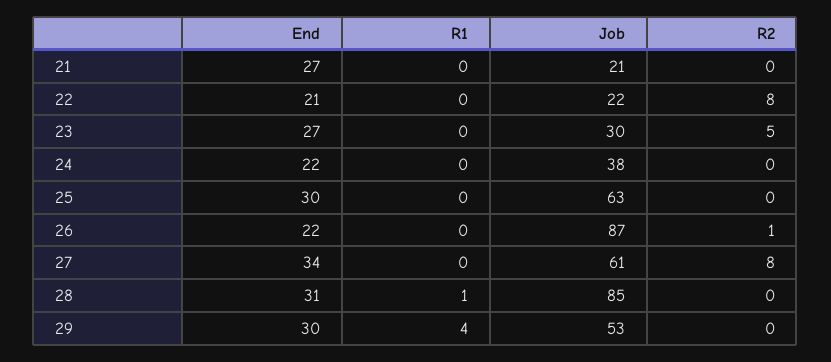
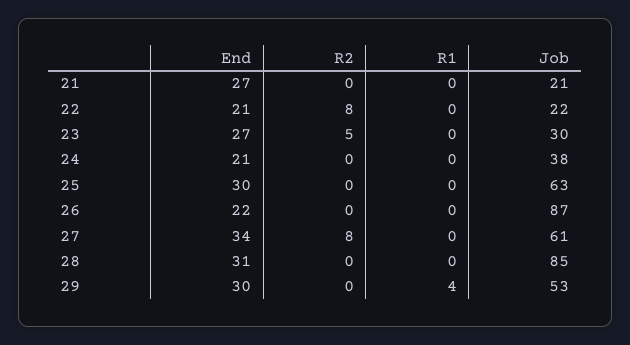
  {
    "End": {
      "21": 27,
      "22": 21,
      "23": 27,
-     "24": 22,
+     "24": 21,
      "25": 30,
      "26": 22,
      "27": 34,
      "28": 31,
      "29": 30
    },
    "R1": {
      "21": 0,
      "22": 0,
      "23": 0,
      "24": 0,
      "25": 0,
      "26": 0,
      "27": 0,
-     "28": 1,
+     "28": 0,
      "29": 4
    },
    "Job": {
      "21": 21,
      "22": 22,
      "23": 30,
      "24": 38,
      "25": 63,
      "26": 87,
      "27": 61,
      "28": 85,
      "29": 53
    },
    "R2": {
      "21": 0,
      "22": 8,
      "23": 5,
      "24": 0,
      "25": 0,
-     "26": 1,
+     "26": 0,
      "27": 8,
      "28": 0,
      "29": 0
    }
  }

